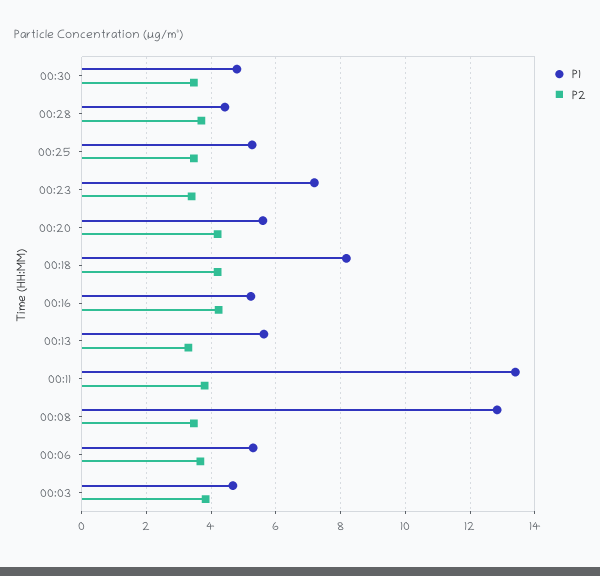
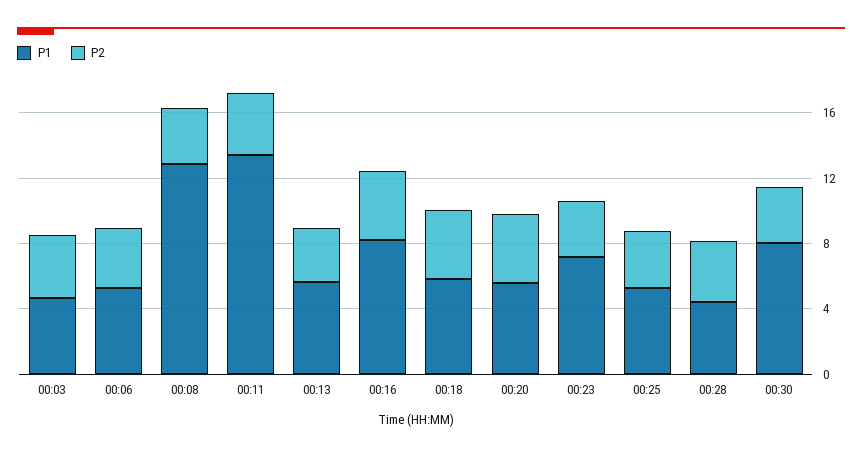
  {
    "P1": {
-     "00:30": 4.8,
+     "00:30": 8,
      "00:28": 4.4,
      "00:25": 5.2,
      "00:23": 7.2,
      "00:20": 5.6,
-     "00:18": 8.2,
+     "00:18": 6,
-     "00:16": 5.2,
+     "00:16": 8,
      "00:13": 5.6,
      "00:11": 13.4,
      "00:08": 12.8,
      "00:06": 5.4,
      "00:03": 4.6
    },
    "P2": {
      "00:30": 3.4,
      "00:28": 3.8,
      "00:25": 3.4,
      "00:23": 3.4,
      "00:20": 4.2,
      "00:18": 4.2,
      "00:16": 4.2,
      "00:13": 3.4,
      "00:11": 3.8,
      "00:08": 3.4,
      "00:06": 3.6,
      "00:03": 3.8
    }
  }

